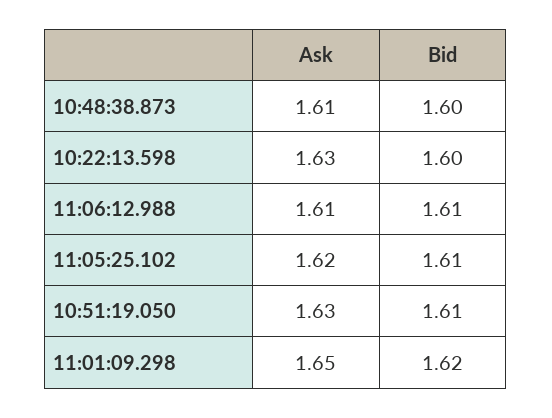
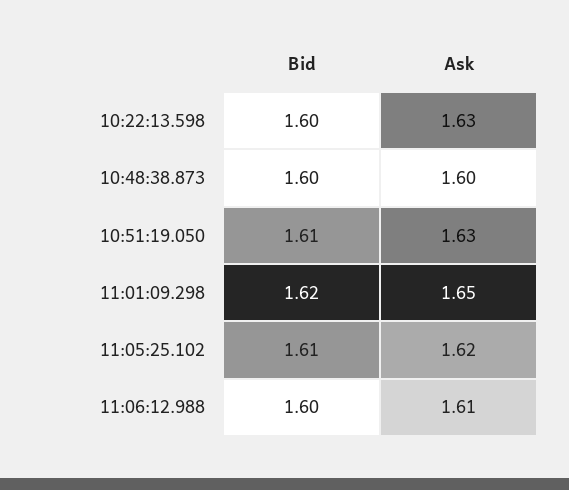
  {
    "Ask": {
-     "10:48:38.873": 1.61,
+     "10:48:38.873": 1.6,
      "10:22:13.598": 1.63,
      "11:06:12.988": 1.61,
      "11:05:25.102": 1.62,
      "10:51:19.050": 1.63,
      "11:01:09.298": 1.65
    },
    "Bid": {
      "10:48:38.873": 1.6,
      "10:22:13.598": 1.6,
-     "11:06:12.988": 1.61,
+     "11:06:12.988": 1.6,
      "11:05:25.102": 1.61,
      "10:51:19.050": 1.61,
      "11:01:09.298": 1.62
    }
  }

